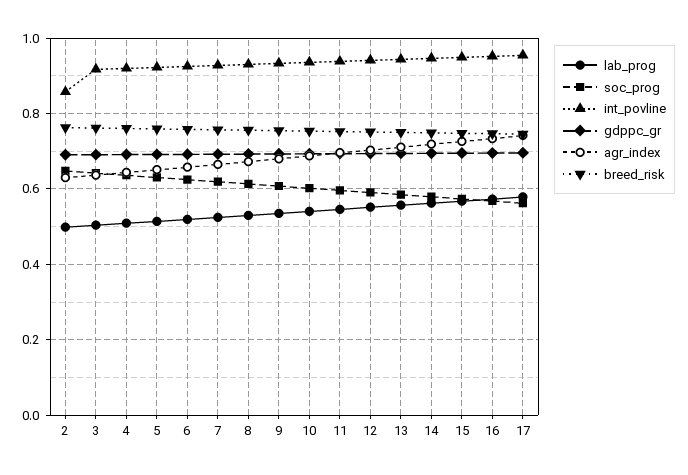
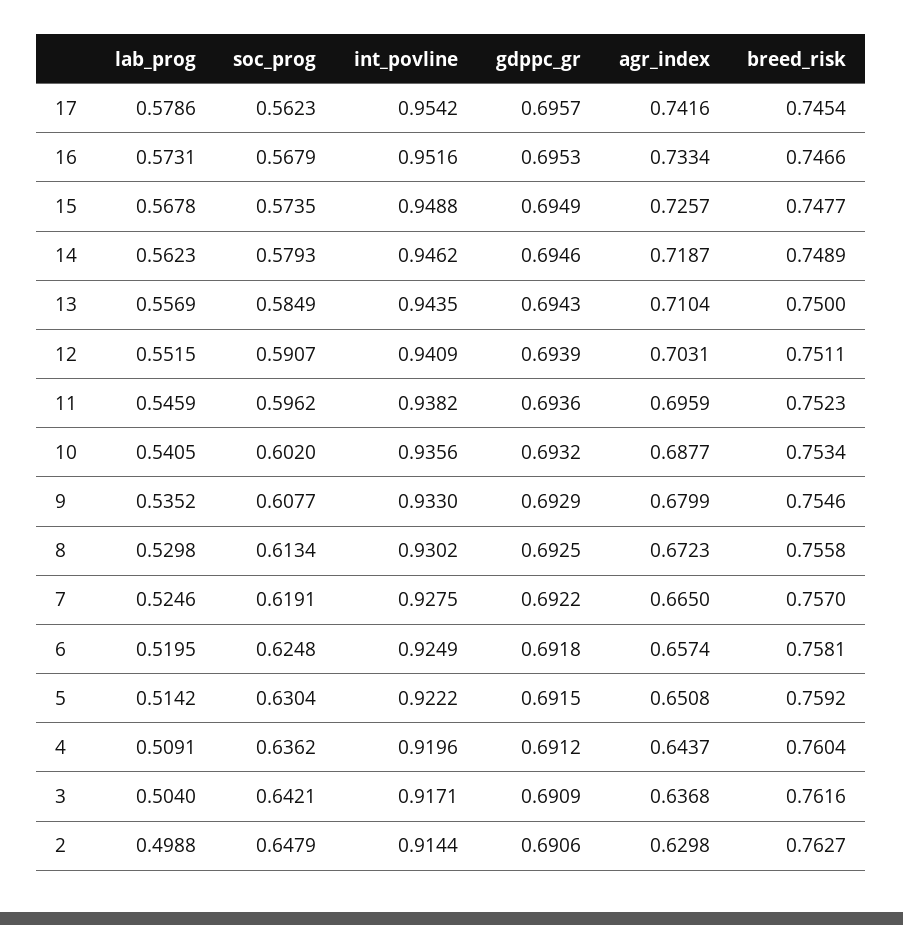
  {
    "lab_prog": {
      "2": 0.4988,
      "3": 0.504,
      "4": 0.5091,
      "5": 0.5142,
      "6": 0.5195,
      "7": 0.5246,
      "8": 0.5298,
      "9": 0.5352,
      "10": 0.5405,
      "11": 0.5459,
      "12": 0.5515,
      "13": 0.5569,
      "14": 0.5623,
      "15": 0.5678,
      "16": 0.5731,
      "17": 0.5786
    },
    "soc_prog": {
      "2": 0.6479,
      "3": 0.6421,
      "4": 0.6362,
      "5": 0.6304,
      "6": 0.6248,
      "7": 0.6191,
      "8": 0.6134,
      "9": 0.6077,
      "10": 0.602,
      "11": 0.5962,
      "12": 0.5907,
      "13": 0.5849,
      "14": 0.5793,
      "15": 0.5735,
      "16": 0.5679,
      "17": 0.5623
    },
    "int_povline": {
-     "2": 0.86,
+     "2": 0.9144,
      "3": 0.9171,
      "4": 0.9196,
      "5": 0.9222,
      "6": 0.9249,
      "7": 0.9275,
      "8": 0.9302,
      "9": 0.933,
      "10": 0.9356,
      "11": 0.9382,
      "12": 0.9409,
      "13": 0.9435,
      "14": 0.9462,
      "15": 0.9488,
      "16": 0.9516,
      "17": 0.9542
    },
    "gdppc_gr": {
      "2": 0.6906,
      "3": 0.6909,
      "4": 0.6912,
      "5": 0.6915,
      "6": 0.6918,
      "7": 0.6922,
      "8": 0.6925,
      "9": 0.6929,
      "10": 0.6932,
      "11": 0.6936,
      "12": 0.6939,
      "13": 0.6943,
      "14": 0.6946,
      "15": 0.6949,
      "16": 0.6953,
      "17": 0.6957
    },
    "agr_index": {
      "2": 0.6298,
      "3": 0.6368,
      "4": 0.6437,
      "5": 0.6508,
      "6": 0.6574,
      "7": 0.665,
      "8": 0.6723,
      "9": 0.6799,
      "10": 0.6877,
      "11": 0.6959,
      "12": 0.7031,
      "13": 0.7104,
      "14": 0.7187,
      "15": 0.7257,
      "16": 0.7334,
      "17": 0.7416
    },
    "breed_risk": {
      "2": 0.7627,
      "3": 0.7616,
      "4": 0.7604,
      "5": 0.7592,
      "6": 0.7581,
      "7": 0.757,
      "8": 0.7558,
      "9": 0.7546,
      "10": 0.7534,
      "11": 0.7523,
      "12": 0.7511,
      "13": 0.75,
      "14": 0.7489,
      "15": 0.7477,
      "16": 0.7466,
      "17": 0.7454
    }
  }

